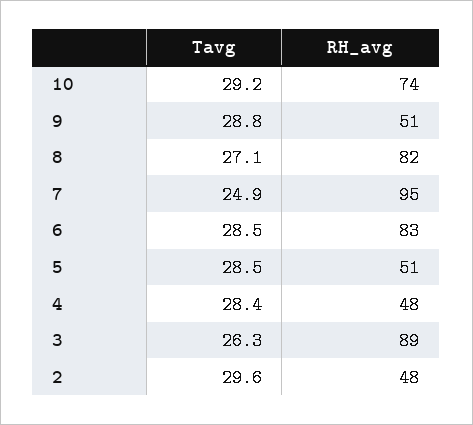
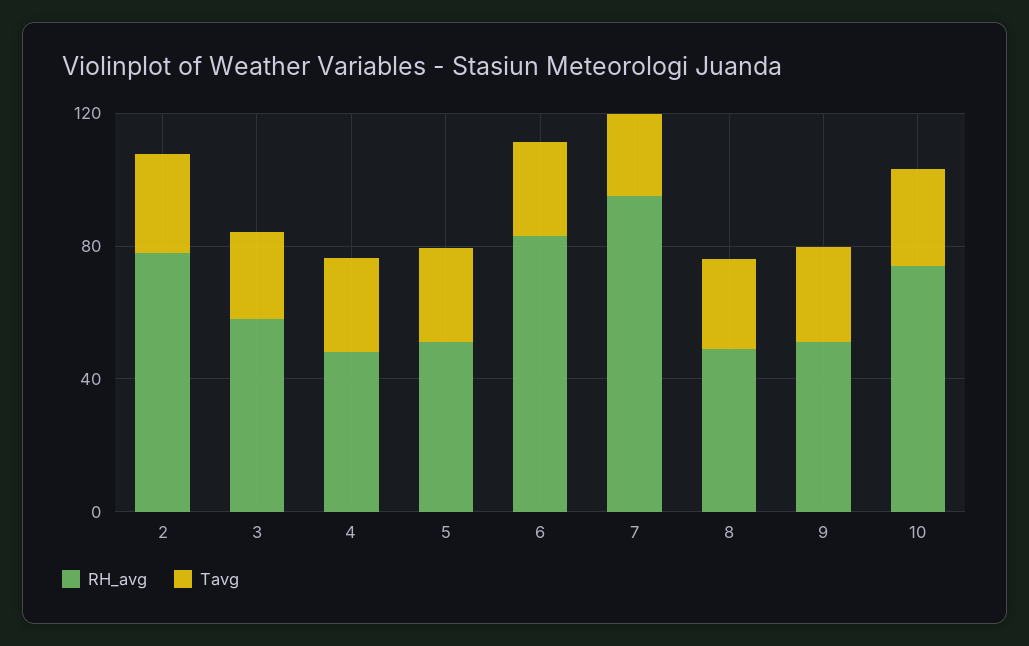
  {
    "Tavg": {
      "10": 29.2,
      "9": 28.8,
      "8": 27.1,
      "7": 24.9,
      "6": 28.5,
      "5": 28.5,
      "4": 28.4,
      "3": 26.3,
      "2": 29.6
    },
    "RH_avg": {
      "10": 74,
      "9": 51,
-     "8": 82,
+     "8": 50,
      "7": 95,
      "6": 83,
      "5": 51,
      "4": 48,
-     "3": 89,
+     "3": 60,
-     "2": 48
+     "2": 80
    }
  }

